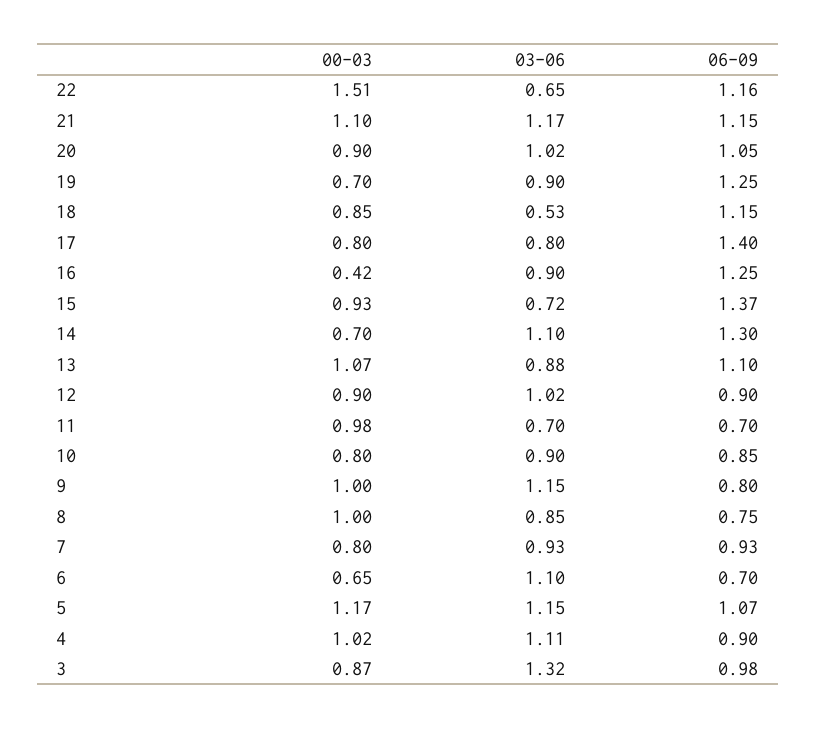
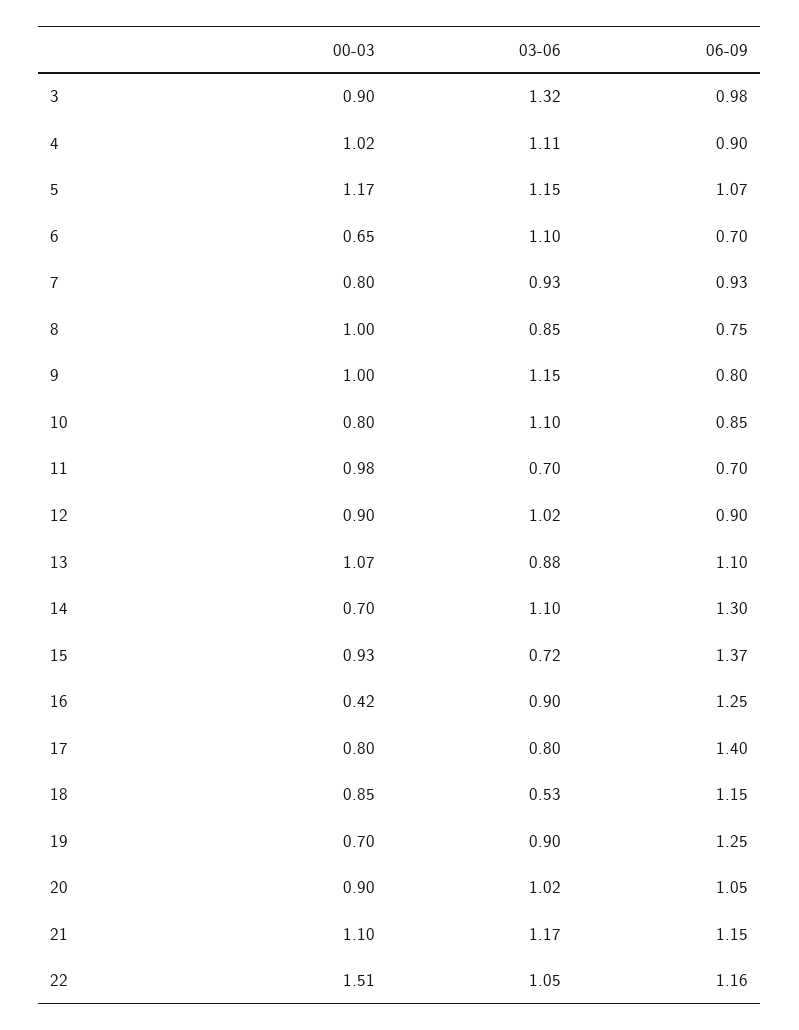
  {
    "00-03": {
      "22": 1.51,
      "21": 1.1,
      "20": 0.9,
      "19": 0.7,
      "18": 0.85,
      "17": 0.8,
      "16": 0.42,
      "15": 0.93,
      "14": 0.7,
      "13": 1.07,
      "12": 0.9,
      "11": 0.98,
      "10": 0.8,
      "9": 1,
      "8": 1,
      "7": 0.8,
      "6": 0.65,
      "5": 1.17,
      "4": 1.02,
-     "3": 0.87
+     "3": 0.9
    },
    "03-06": {
-     "22": 0.65,
+     "22": 1.05,
      "21": 1.17,
      "20": 1.02,
      "19": 0.9,
      "18": 0.53,
      "17": 0.8,
      "16": 0.9,
      "15": 0.72,
      "14": 1.1,
      "13": 0.88,
      "12": 1.02,
      "11": 0.7,
-     "10": 0.9,
+     "10": 1.1,
      "9": 1.15,
      "8": 0.85,
      "7": 0.93,
      "6": 1.1,
      "5": 1.15,
      "4": 1.11,
      "3": 1.32
    },
    "06-09": {
      "22": 1.16,
      "21": 1.15,
      "20": 1.05,
      "19": 1.25,
      "18": 1.15,
      "17": 1.4,
      "16": 1.25,
      "15": 1.37,
      "14": 1.3,
      "13": 1.1,
      "12": 0.9,
      "11": 0.7,
      "10": 0.85,
      "9": 0.8,
      "8": 0.75,
      "7": 0.93,
      "6": 0.7,
      "5": 1.07,
      "4": 0.9,
      "3": 0.98
    }
  }

